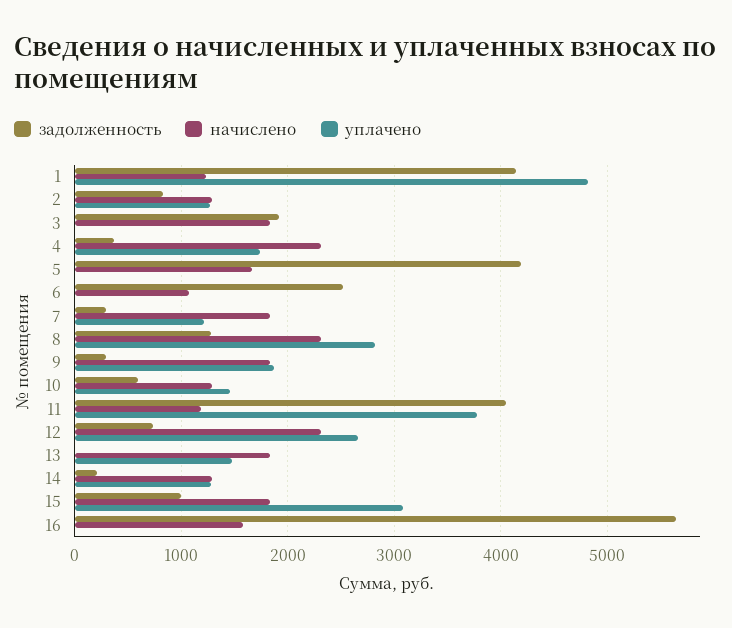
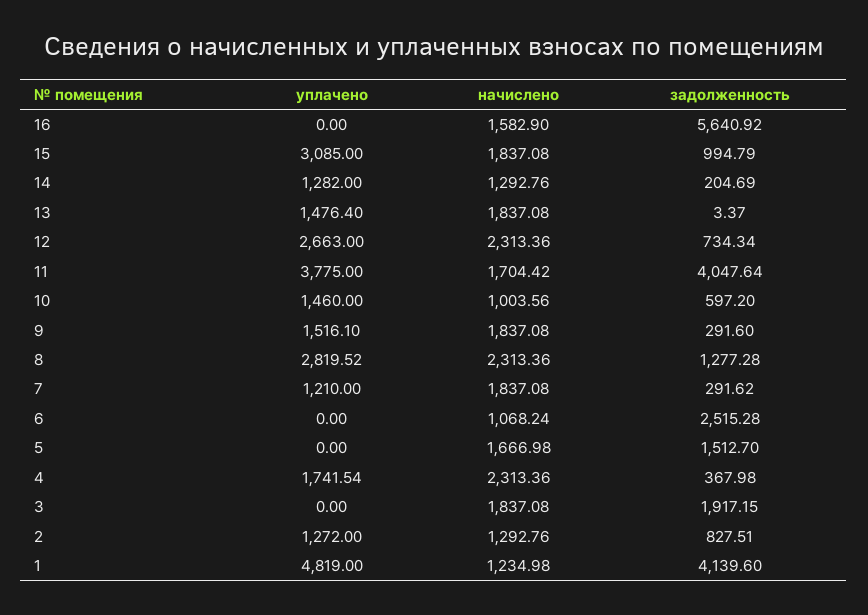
  {
    "задолженность": {
      "1": 4139.6,
      "2": 827.51,
      "3": 1917.15,
      "4": 367.98,
-     "5": 4200,
+     "5": 1512.7,
      "6": 2515.28,
      "7": 291.62,
      "8": 1277.28,
      "9": 291.6,
      "10": 597.2,
      "11": 4047.64,
      "12": 734.34,
      "13": 3.37,
      "14": 204.69,
      "15": 994.79,
      "16": 5640.92
    },
    "начислено": {
      "1": 1234.98,
      "2": 1292.76,
      "3": 1837.08,
      "4": 2313.36,
      "5": 1666.98,
      "6": 1068.24,
      "7": 1837.08,
      "8": 2313.36,
      "9": 1837.08,
-     "10": 1300,
+     "10": 1003.56,
-     "11": 1200,
+     "11": 1704.42,
      "12": 2313.36,
      "13": 1837.08,
      "14": 1292.76,
      "15": 1837.08,
      "16": 1582.9
    },
    "уплачено": {
      "1": 4819,
      "2": 1272,
      "3": 0,
      "4": 1741.54,
      "5": 0,
      "6": 0,
      "7": 1210,
      "8": 2819.52,
-     "9": 1900,
+     "9": 1516.1,
      "10": 1460,
      "11": 3775,
      "12": 2663,
      "13": 1476.4,
      "14": 1282,
      "15": 3085,
      "16": 0
    }
  }

